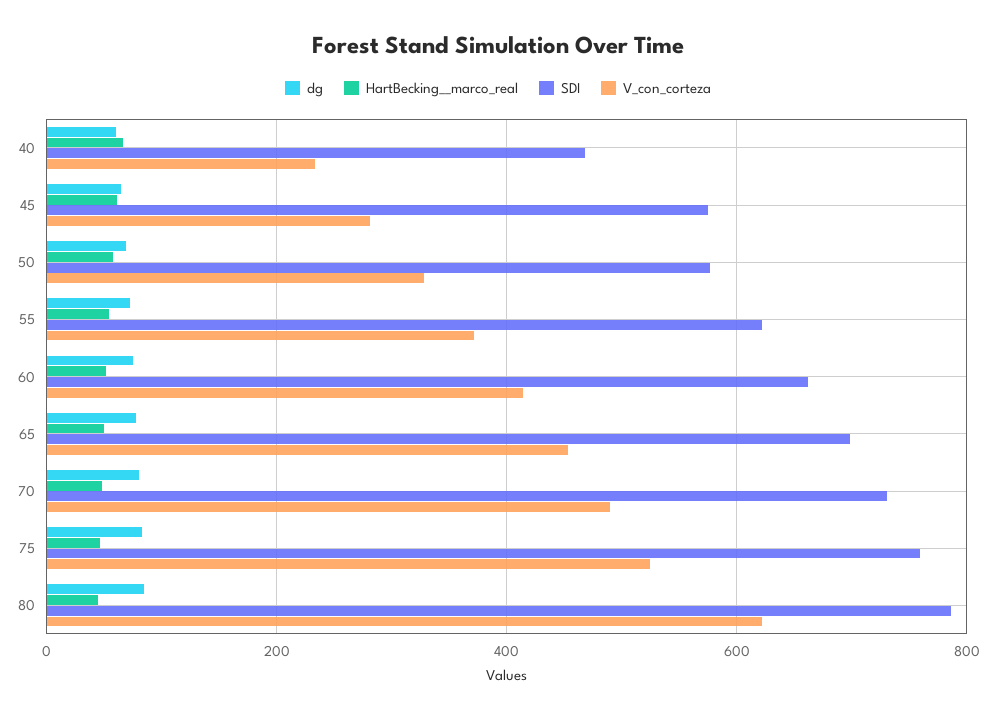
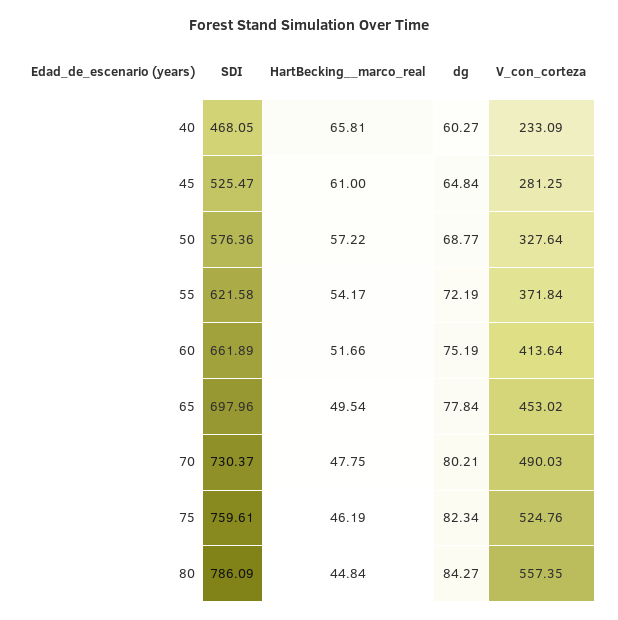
  {
    "dg": {
      "40": 60.27,
      "45": 64.84,
      "50": 68.77,
      "55": 72.19,
      "60": 75.19,
      "65": 77.84,
      "70": 80.21,
      "75": 82.34,
      "80": 84.27
    },
    "HartBecking__marco_real": {
      "40": 65.81,
      "45": 61,
      "50": 57.22,
      "55": 54.17,
      "60": 51.66,
      "65": 49.54,
      "70": 47.75,
      "75": 46.19,
      "80": 44.84
    },
    "SDI": {
      "40": 468.05,
-     "45": 580,
+     "45": 525.47,
      "50": 576.36,
      "55": 621.58,
      "60": 661.89,
      "65": 697.96,
      "70": 730.37,
      "75": 759.61,
      "80": 786.09
    },
    "V_con_corteza": {
      "40": 233.09,
      "45": 281.25,
      "50": 327.64,
      "55": 371.84,
      "60": 413.64,
      "65": 453.02,
      "70": 490.03,
      "75": 524.76,
-     "80": 620
+     "80": 557.35
    }
  }

